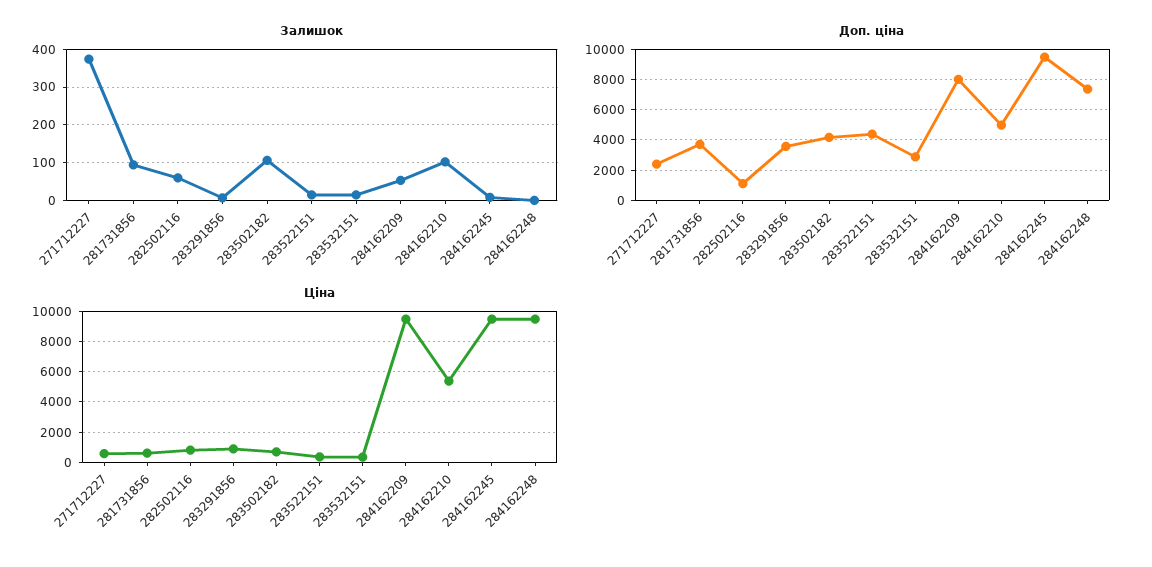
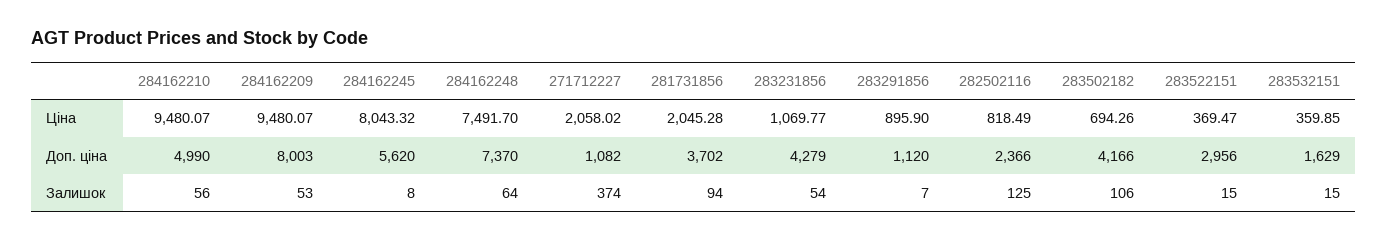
  {
    "Залишок": {
      "271712227": 374,
      "281731856": 94,
-     "282502116": 60,
+     "282502116": 125,
      "283291856": 7,
      "283502182": 106,
      "283522151": 15,
      "283532151": 15,
      "284162209": 53,
-     "284162210": 100,
+     "284162210": 56,
      "284162245": 8,
-     "284162248": 0
+     "284162248": 64,
+     "283231856": 54
    },
    "Доп. ціна": {
-     "271712227": 2500,
+     "271712227": 1082,
      "281731856": 3702,
-     "282502116": 1000,
+     "282502116": 2366,
-     "283291856": 3500,
+     "283291856": 1120,
      "283502182": 4166,
-     "283522151": 4500,
+     "283522151": 2956,
-     "283532151": 3000,
+     "283532151": 1629,
      "284162209": 8003,
      "284162210": 4990,
-     "284162245": 9500,
+     "284162245": 5620,
-     "284162248": 7370
+     "284162248": 7370,
+     "283231856": 4279
    },
    "Ціна": {
-     "271712227": 500,
+     "271712227": 2058.02,
-     "281731856": 500,
+     "281731856": 2045.28,
      "282502116": 818.49,
      "283291856": 895.9,
      "283502182": 694.26,
      "283522151": 369.47,
      "283532151": 359.85,
      "284162209": 9480.07,
-     "284162210": 5500,
+     "284162210": 9480.07,
-     "284162245": 9500,
+     "284162245": 8043.32,
-     "284162248": 9500
+     "284162248": 7491.7,
+     "283231856": 1069.77
    }
  }

